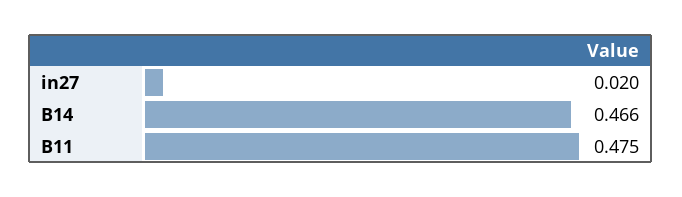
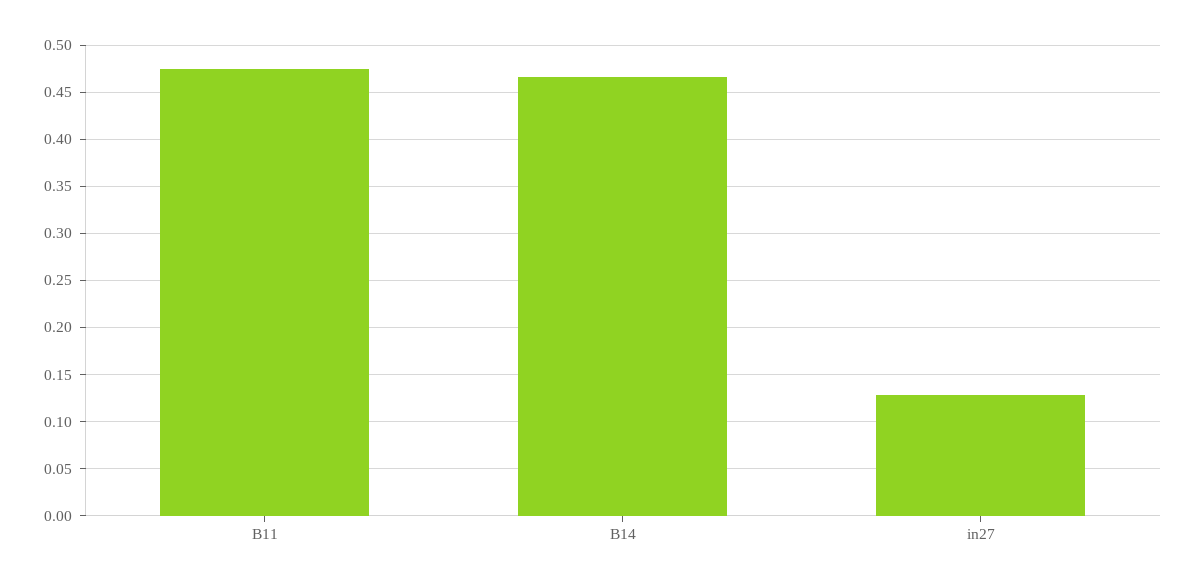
  {
-   "in27": 0.02,
+   "in27": 0.13,
    "B14": 0.466,
    "B11": 0.475
  }

